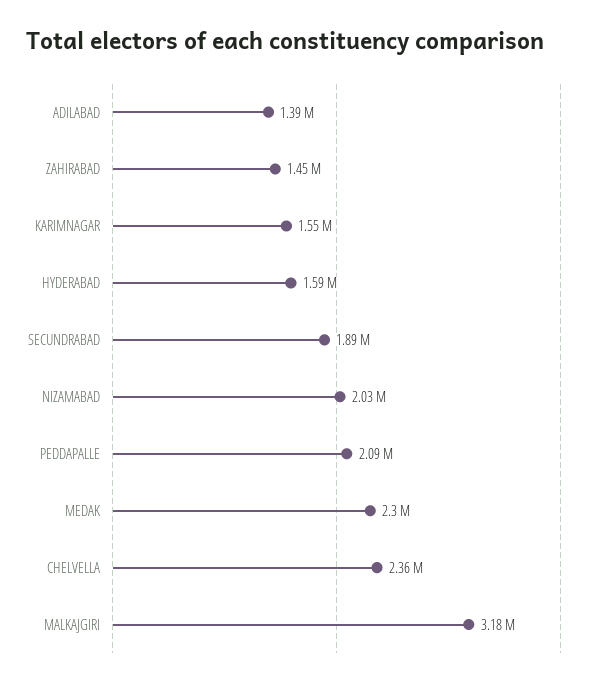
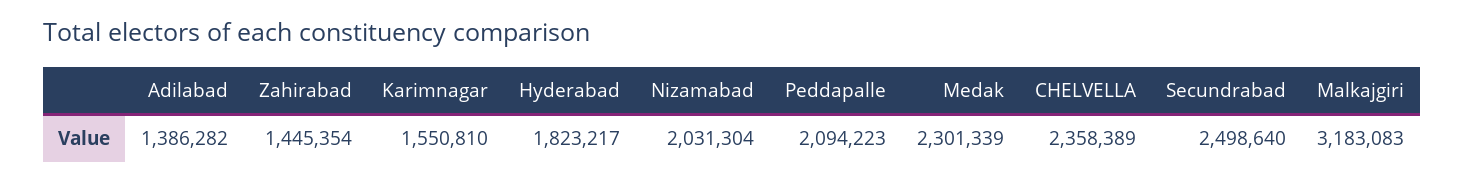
  {
    "ADILABAD": 1386282,
    "ZAHIRABAD": 1445354,
    "KARIMNAGAR": 1550810,
-   "HYDERABAD": 1590000,
+   "HYDERABAD": 1823217,
-   "SECUNDRABAD": 1890000,
+   "SECUNDRABAD": 2498640,
    "NIZAMABAD": 2031304,
    "PEDDAPALLE": 2094223,
    "MEDAK": 2301339,
    "CHELVELLA": 2358389,
    "MALKAJGIRI": 3183083
  }

